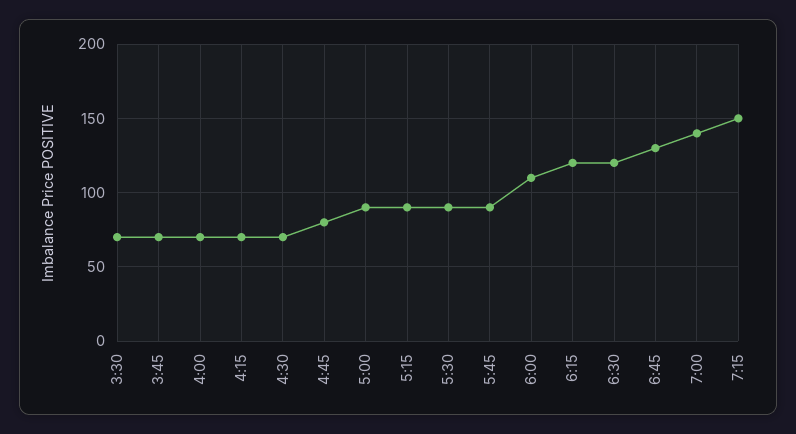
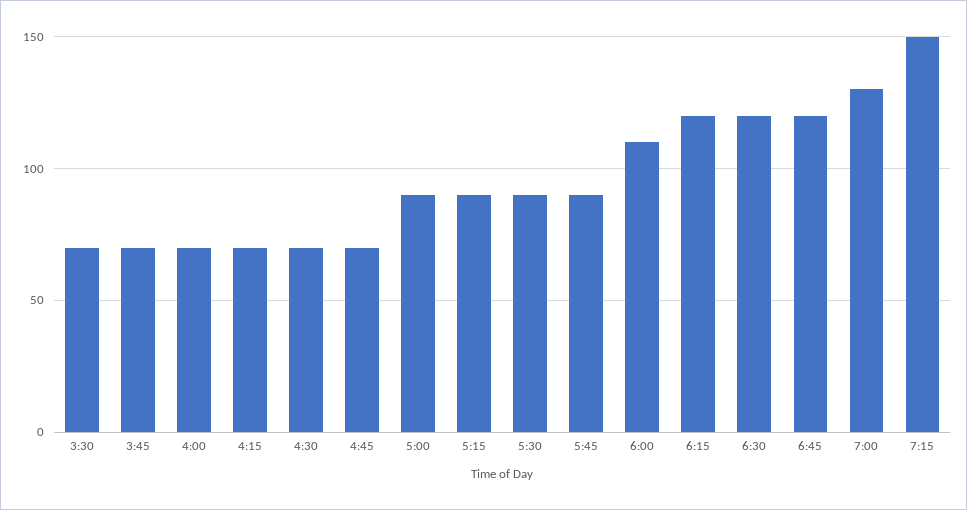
  {
    "3:30": 70,
    "3:45": 70,
    "4:00": 70,
    "4:15": 70,
    "4:30": 70,
-   "4:45": 80,
+   "4:45": 70,
    "5:00": 90,
    "5:15": 90,
    "5:30": 90,
    "5:45": 90,
    "6:00": 110,
    "6:15": 120,
    "6:30": 120,
-   "6:45": 130,
+   "6:45": 120,
-   "7:00": 140,
+   "7:00": 130,
    "7:15": 150
  }

